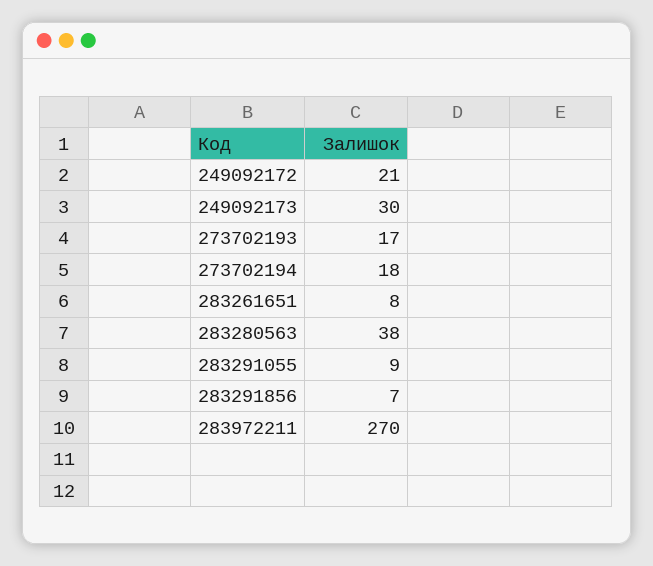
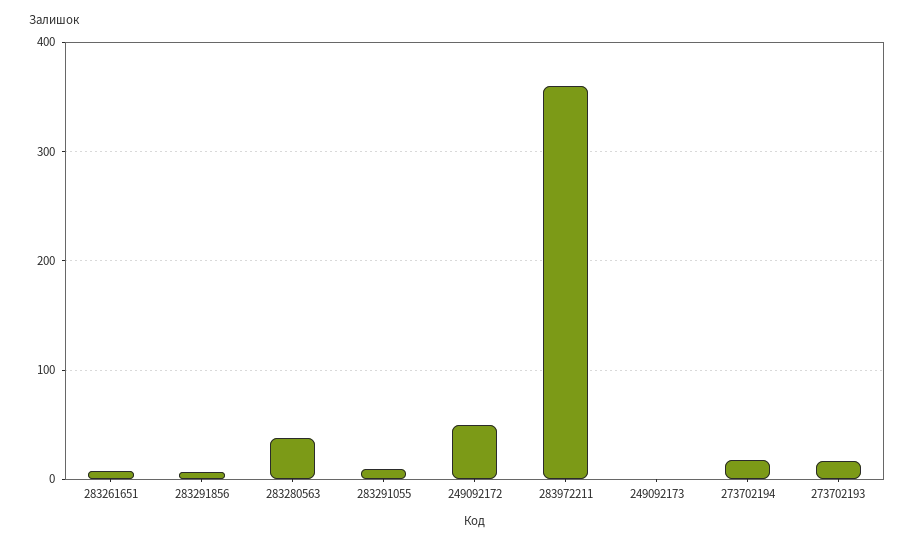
  {
-   "249092172": 21,
+   "249092172": 50,
-   "249092173": 30,
+   "249092173": 0,
    "273702193": 17,
    "273702194": 18,
    "283261651": 8,
    "283280563": 38,
    "283291055": 9,
    "283291856": 7,
-   "283972211": 270
+   "283972211": 360
  }

